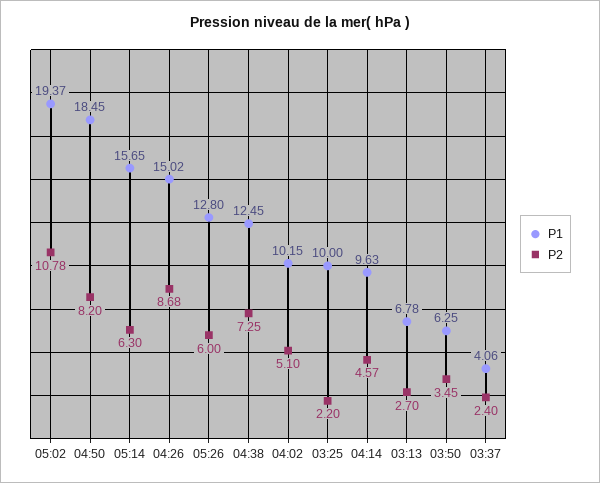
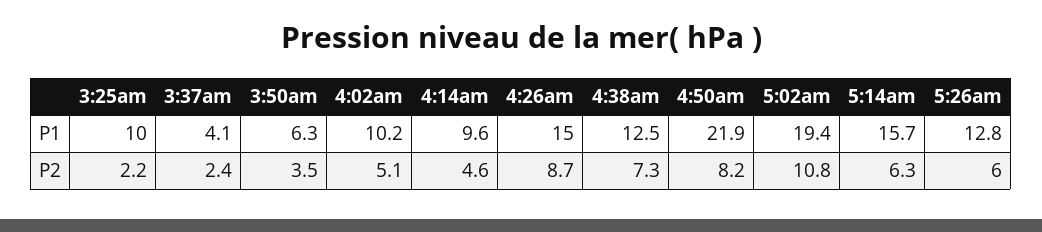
  {
    "P1": {
      "05:02": 19.37,
-     "04:50": 18.45,
+     "04:50": 21.9,
      "05:14": 15.65,
      "04:26": 15.02,
      "05:26": 12.8,
      "04:38": 12.45,
      "04:02": 10.15,
      "03:25": 10,
      "04:14": 9.63,
-     "03:13": 6.78,
      "03:50": 6.25,
      "03:37": 4.06
    },
    "P2": {
      "05:02": 10.78,
      "04:50": 8.2,
      "05:14": 6.3,
      "04:26": 8.68,
      "05:26": 6,
      "04:38": 7.25,
      "04:02": 5.1,
      "03:25": 2.2,
      "04:14": 4.57,
-     "03:13": 2.7,
      "03:50": 3.45,
      "03:37": 2.4
    }
  }

